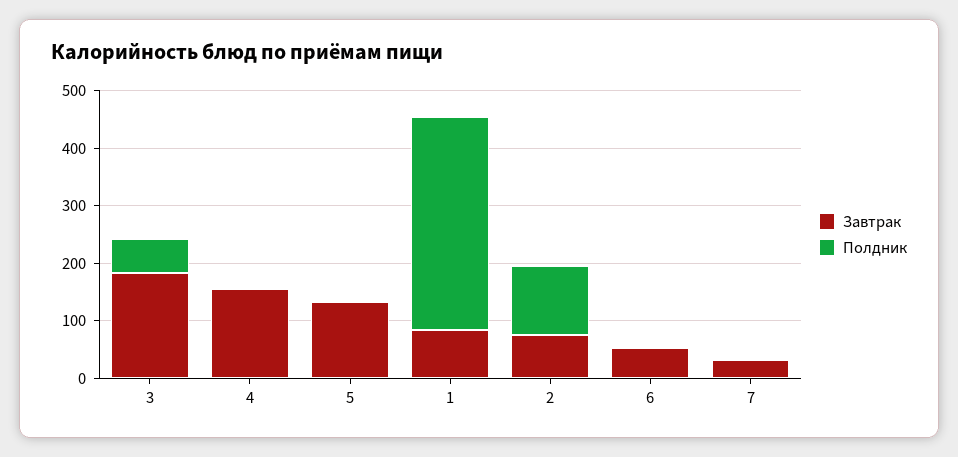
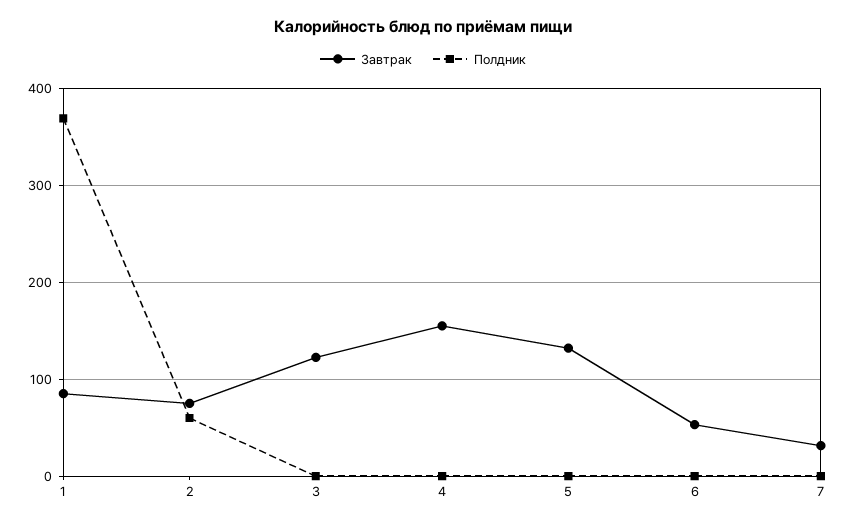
  {
    "Завтрак": {
-     "3": 180,
+     "3": 120,
      "4": 160,
      "5": 130,
      "1": 90,
      "2": 80,
      "6": 50,
      "7": 30
    },
    "Полдник": {
-     "3": 60,
+     "3": 0,
      "4": 0,
      "5": 0,
      "1": 370,
-     "2": 120,
+     "2": 60,
      "6": 0,
      "7": 0
    }
  }

